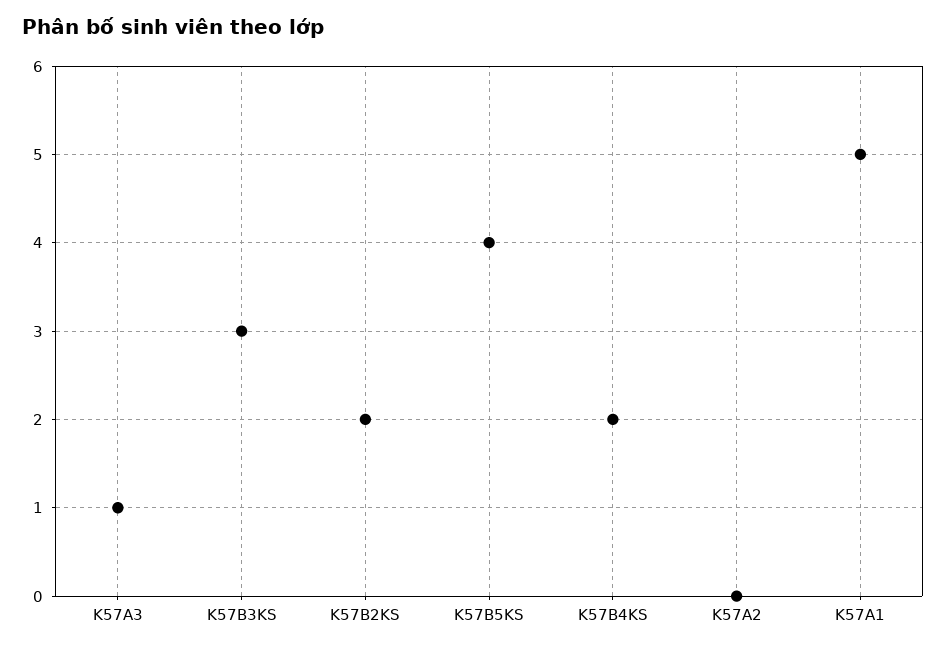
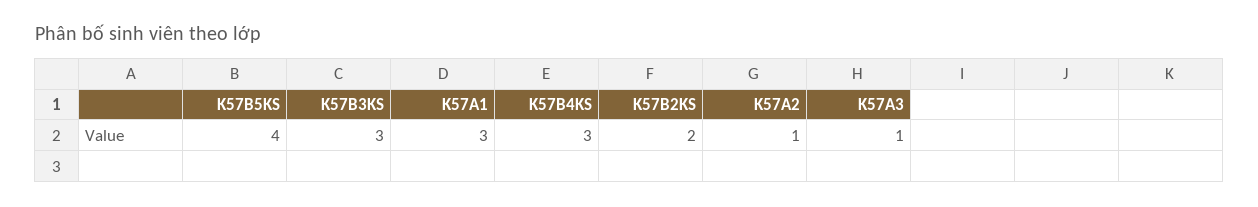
  {
    "K57A3": 1,
    "K57B3KS": 3,
    "K57B2KS": 2,
    "K57B5KS": 4,
-   "K57B4KS": 2,
+   "K57B4KS": 3,
-   "K57A2": 0,
+   "K57A2": 1,
-   "K57A1": 5
+   "K57A1": 3
  }

